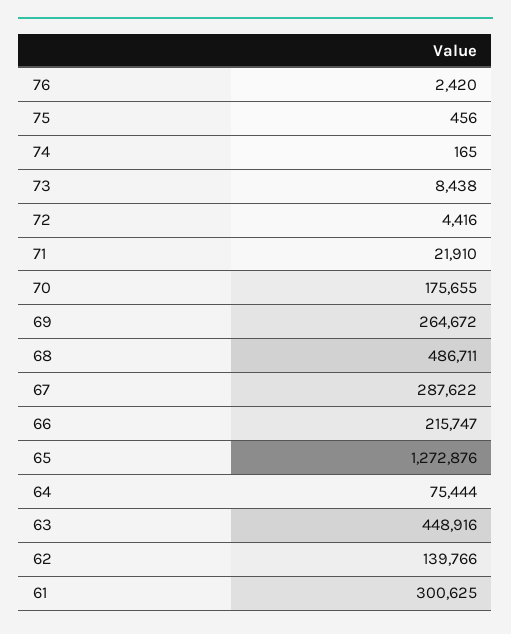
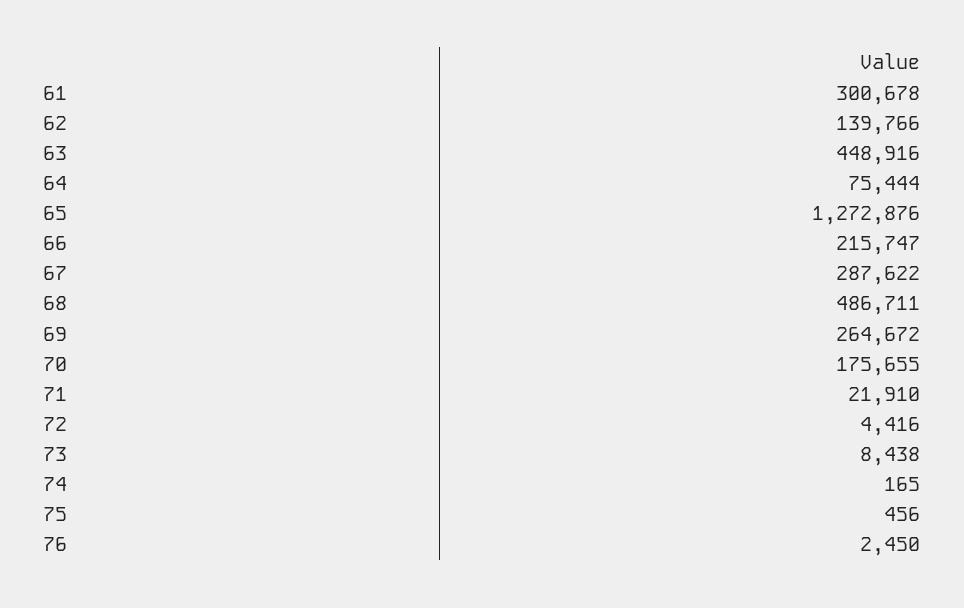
  {
-   "76": 2420,
+   "76": 2450,
    "75": 456,
    "74": 165,
    "73": 8438,
    "72": 4416,
    "71": 21910,
    "70": 175655,
    "69": 264672,
    "68": 486711,
    "67": 287622,
    "66": 215747,
    "65": 1272876,
    "64": 75444,
    "63": 448916,
    "62": 139766,
-   "61": 300625
+   "61": 300678
  }

